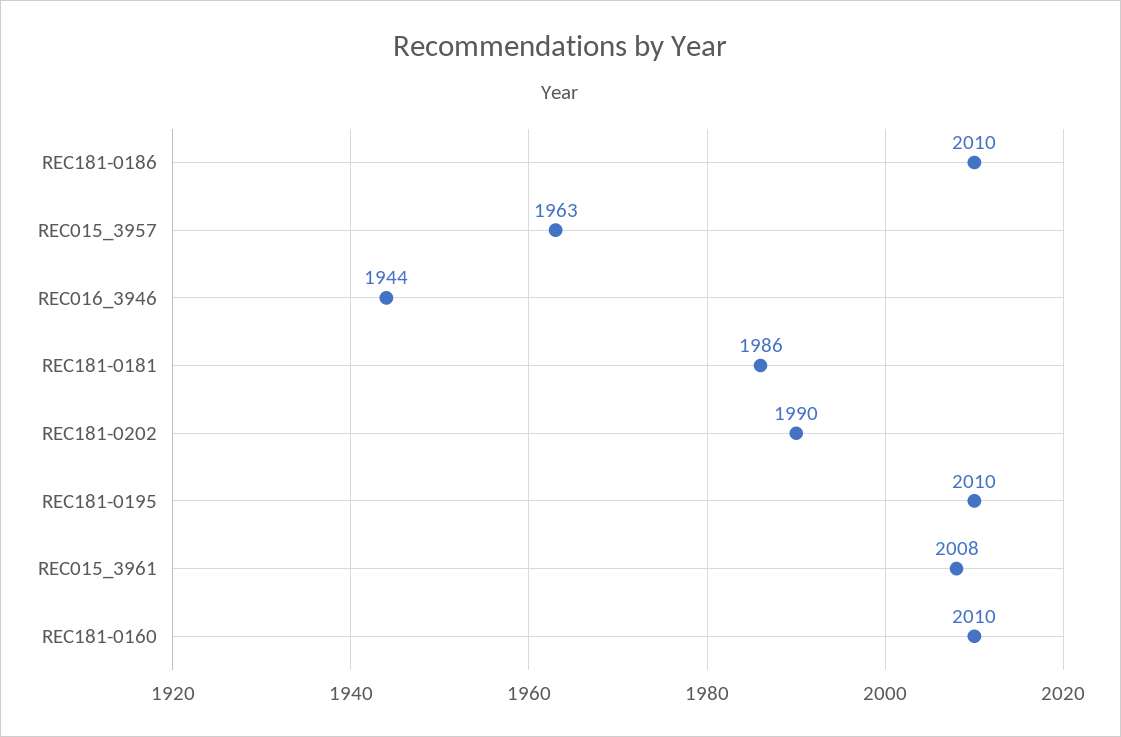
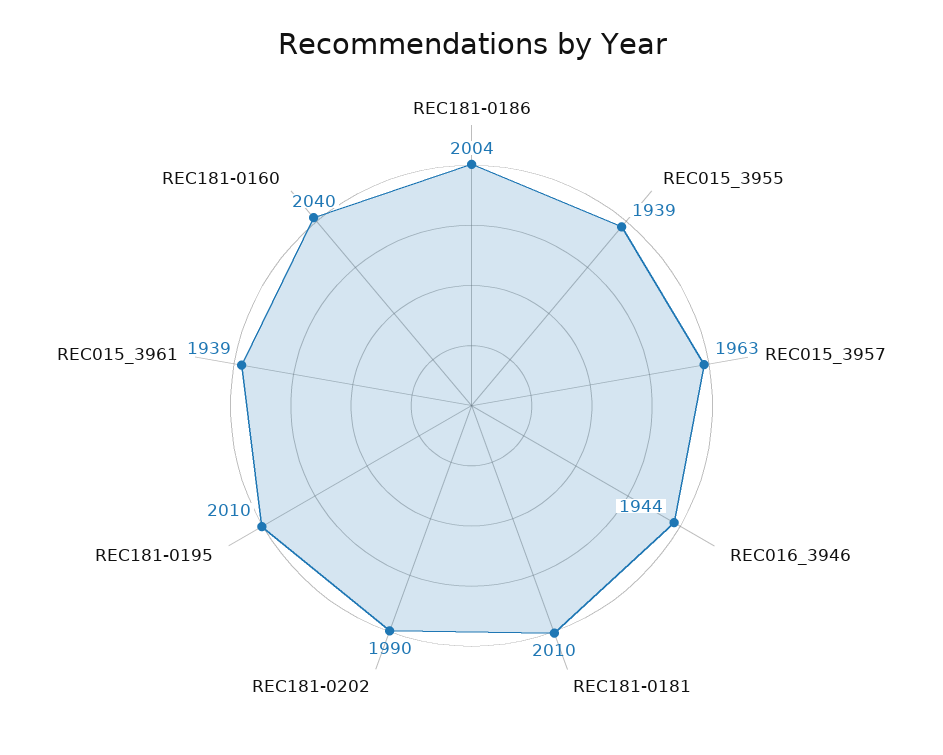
  {
-   "REC181-0186": 2010,
+   "REC181-0186": 2004,
    "REC015_3957": 1963,
    "REC016_3946": 1944,
-   "REC181-0181": 1986,
+   "REC181-0181": 2010,
    "REC181-0202": 1990,
    "REC181-0195": 2010,
-   "REC015_3961": 2008,
+   "REC015_3961": 1939,
-   "REC181-0160": 2010
+   "REC181-0160": 2040,
+   "REC015_3955": 1939
  }

